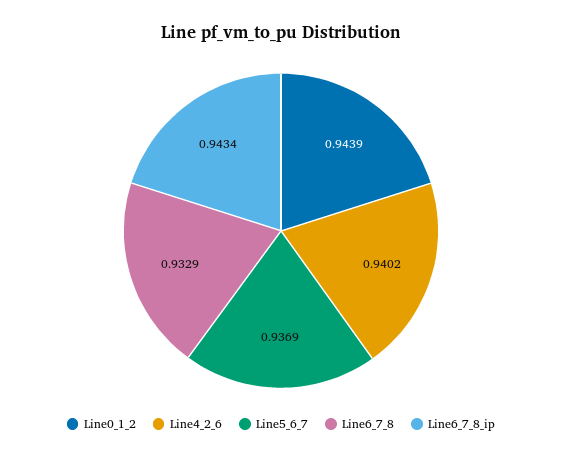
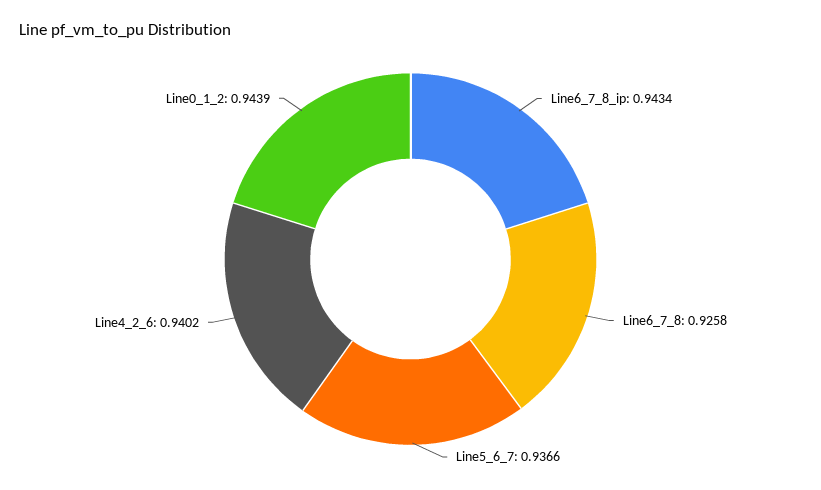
  {
    "Line0_1_2": 0.9439,
    "Line4_2_6": 0.9402,
-   "Line5_6_7": 0.9369,
+   "Line5_6_7": 0.9366,
-   "Line6_7_8": 0.9329,
+   "Line6_7_8": 0.9258,
    "Line6_7_8_ip": 0.9434
  }

